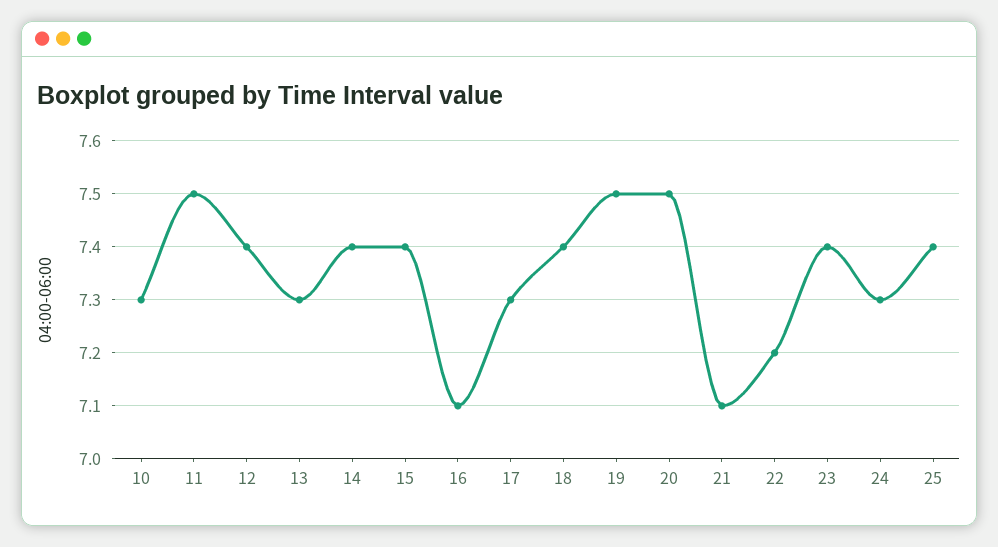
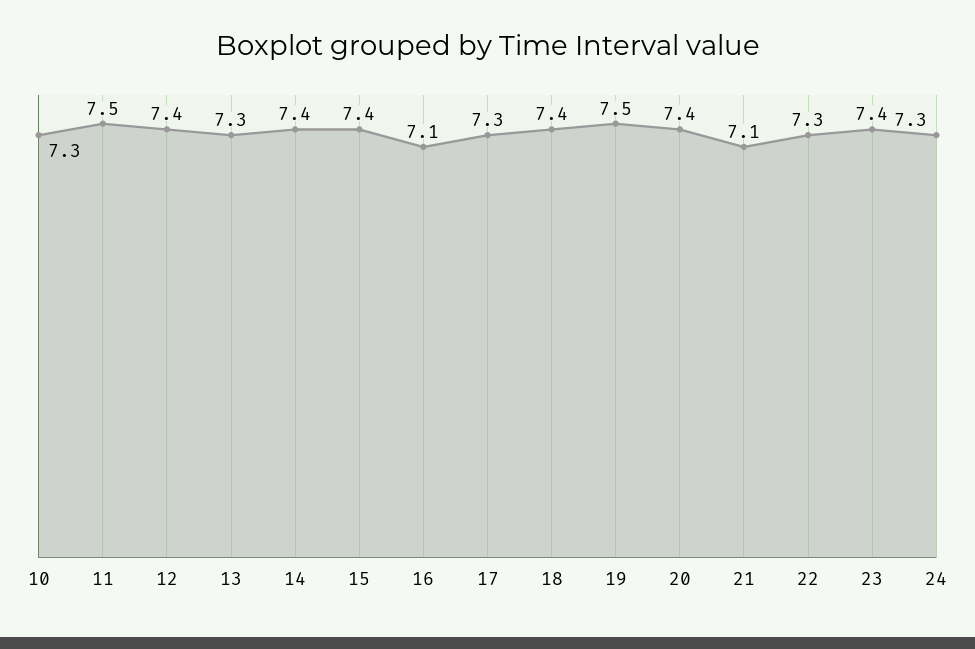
  {
    "10": 7.3,
    "11": 7.5,
    "12": 7.4,
    "13": 7.3,
    "14": 7.4,
    "15": 7.4,
    "16": 7.1,
    "17": 7.3,
    "18": 7.4,
    "19": 7.5,
-   "20": 7.5,
+   "20": 7.4,
    "21": 7.1,
-   "22": 7.2,
+   "22": 7.3,
    "23": 7.4,
-   "24": 7.3,
+   "24": 7.3
-   "25": 7.4
  }

